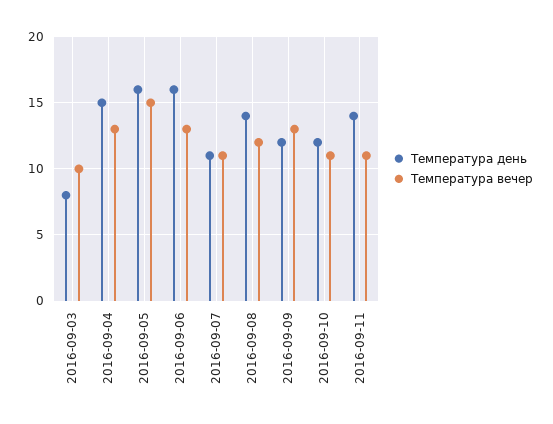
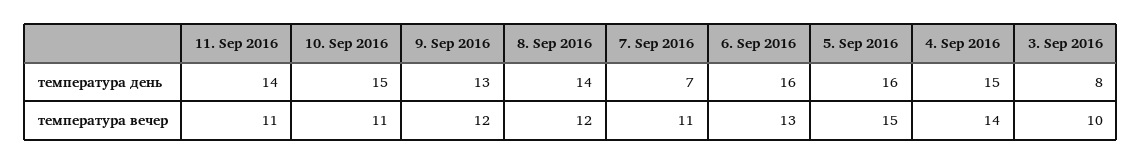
  {
    "Температура день": {
      "2016-09-03": 8,
      "2016-09-04": 15,
      "2016-09-05": 16,
      "2016-09-06": 16,
-     "2016-09-07": 11,
+     "2016-09-07": 7,
      "2016-09-08": 14,
-     "2016-09-09": 12,
+     "2016-09-09": 13,
-     "2016-09-10": 12,
+     "2016-09-10": 15,
      "2016-09-11": 14
    },
    "Температура вечер": {
      "2016-09-03": 10,
-     "2016-09-04": 13,
+     "2016-09-04": 14,
      "2016-09-05": 15,
      "2016-09-06": 13,
      "2016-09-07": 11,
      "2016-09-08": 12,
-     "2016-09-09": 13,
+     "2016-09-09": 12,
      "2016-09-10": 11,
      "2016-09-11": 11
    }
  }

